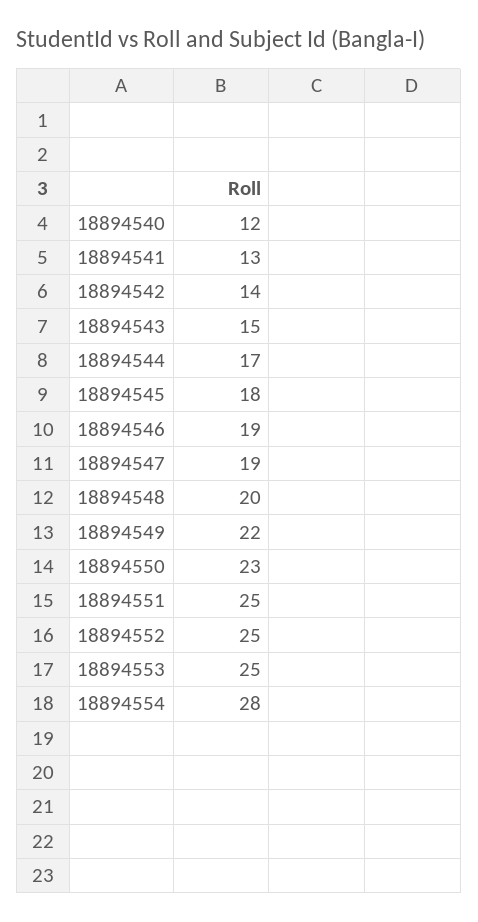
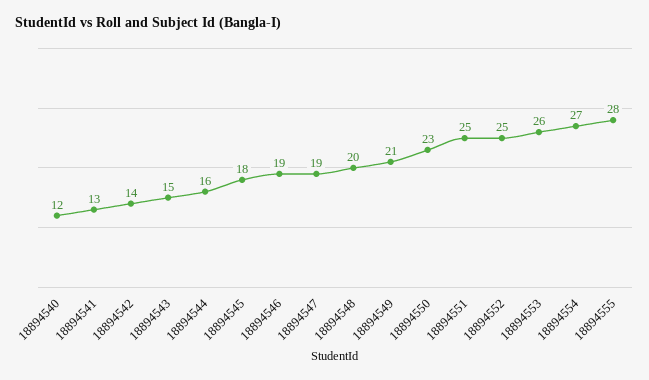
  {
    "18894540": 12,
    "18894541": 13,
    "18894542": 14,
    "18894543": 15,
-   "18894544": 17,
+   "18894544": 16,
    "18894545": 18,
    "18894546": 19,
    "18894547": 19,
    "18894548": 20,
-   "18894549": 22,
+   "18894549": 21,
    "18894550": 23,
    "18894551": 25,
    "18894552": 25,
-   "18894553": 25,
+   "18894553": 26,
-   "18894554": 28
+   "18894554": 27,
+   "18894555": 28
  }

